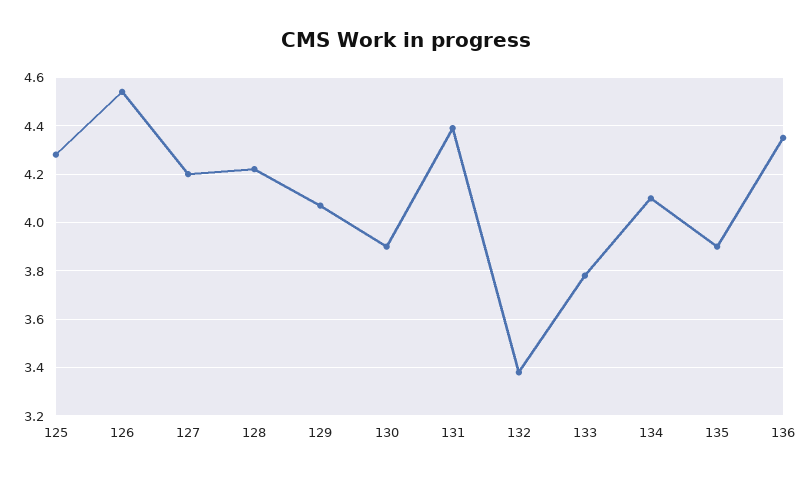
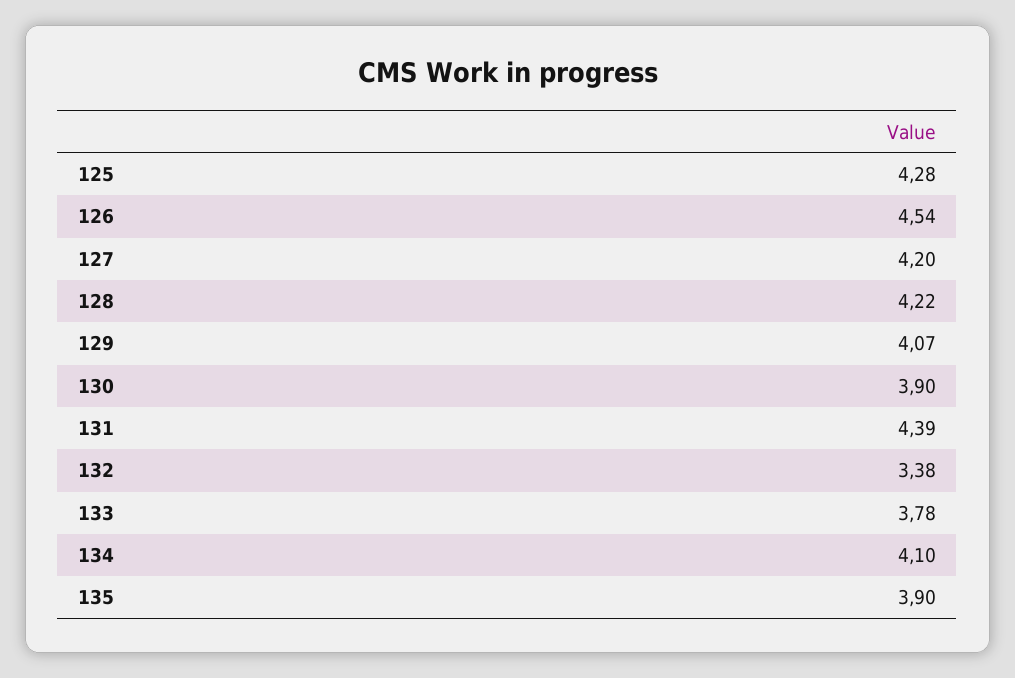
  {
    "125": 4.28,
    "126": 4.54,
    "127": 4.2,
    "128": 4.22,
    "129": 4.07,
    "130": 3.9,
    "131": 4.39,
    "132": 3.38,
    "133": 3.78,
    "134": 4.1,
-   "135": 3.9,
+   "135": 3.9
-   "136": 4.35
  }

